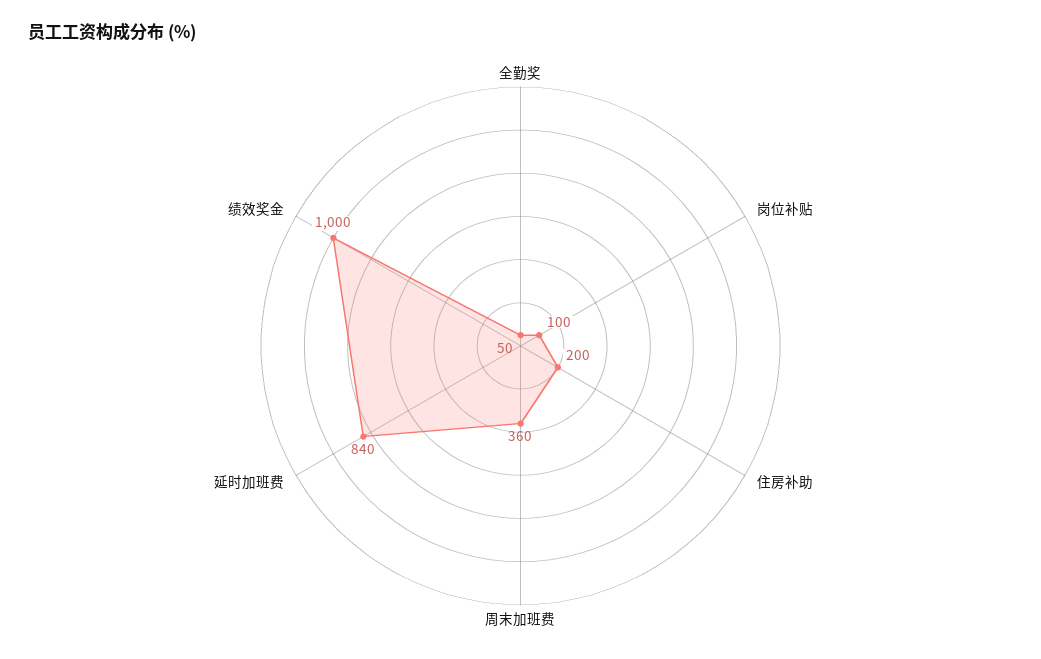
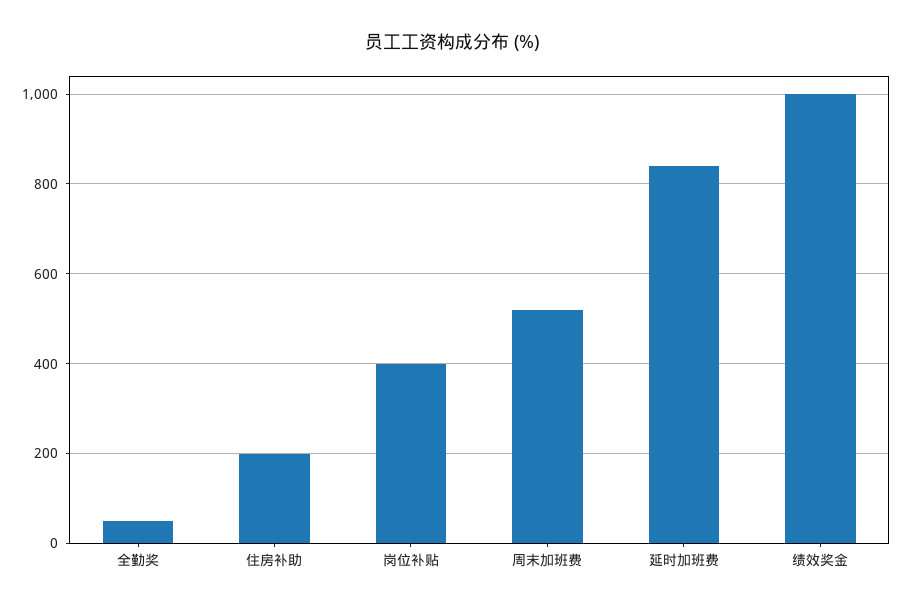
  {
    "全勤奖": 50,
-   "岗位补贴": 100,
+   "岗位补贴": 400,
    "住房补助": 200,
-   "周末加班费": 360,
+   "周末加班费": 520,
    "延时加班费": 840,
    "绩效奖金": 1000
  }

